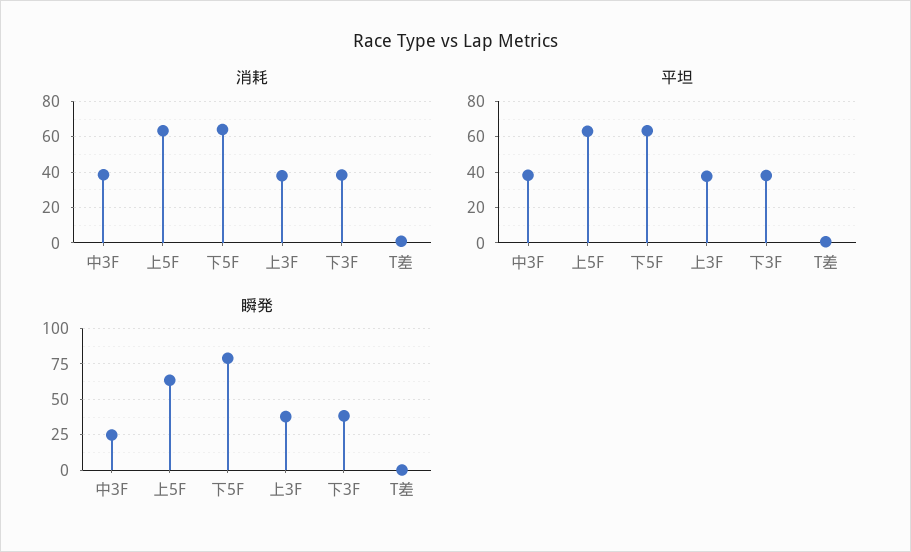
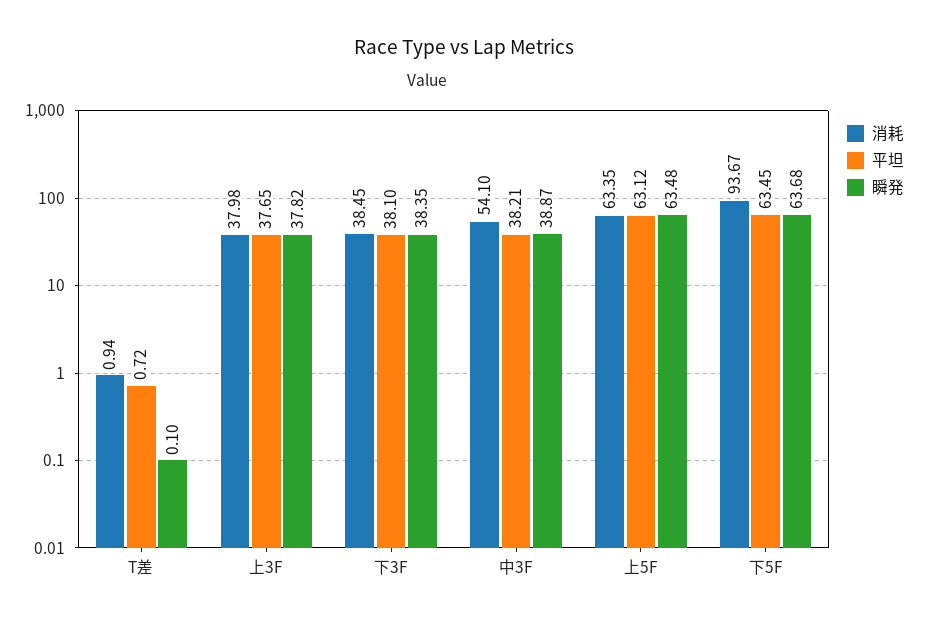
  {
    "消耗": {
-     "中3F": 40,
+     "中3F": 54.1,
      "上5F": 63.35,
-     "下5F": 65,
+     "下5F": 93.67,
      "上3F": 37.98,
      "下3F": 38.45,
      "T差": 0.94
    },
    "平坦": {
      "中3F": 38.21,
      "上5F": 63.12,
      "下5F": 63.45,
      "上3F": 37.65,
      "下3F": 38.1,
      "T差": 0.72
    },
    "瞬発": {
-     "中3F": 25,
+     "中3F": 38.87,
      "上5F": 63.48,
-     "下5F": 80,
+     "下5F": 63.68,
      "上3F": 37.82,
      "下3F": 38.35,
      "T差": 0.1
    }
  }

